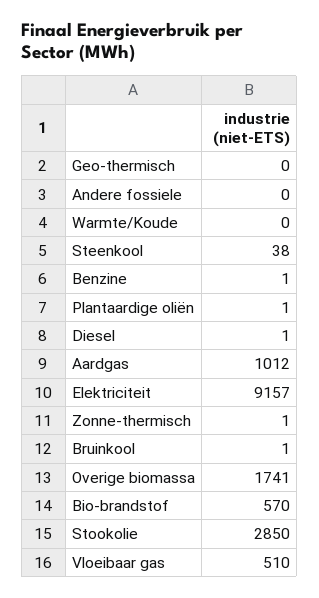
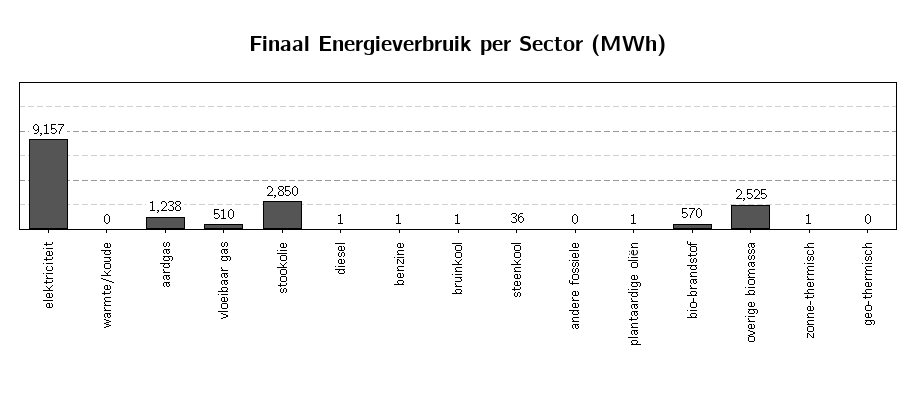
  {
    "Geo-thermisch": 0,
    "Andere fossiele": 0,
    "Warmte/Koude": 0,
-   "Steenkool": 38,
+   "Steenkool": 36,
    "Benzine": 1,
    "Plantaardige oliën": 1,
    "Diesel": 1,
-   "Aardgas": 1012,
+   "Aardgas": 1238,
    "Elektriciteit": 9157,
    "Zonne-thermisch": 1,
    "Bruinkool": 1,
-   "Overige biomassa": 1741,
+   "Overige biomassa": 2525,
    "Bio-brandstof": 570,
    "Stookolie": 2850,
    "Vloeibaar gas": 510
  }

